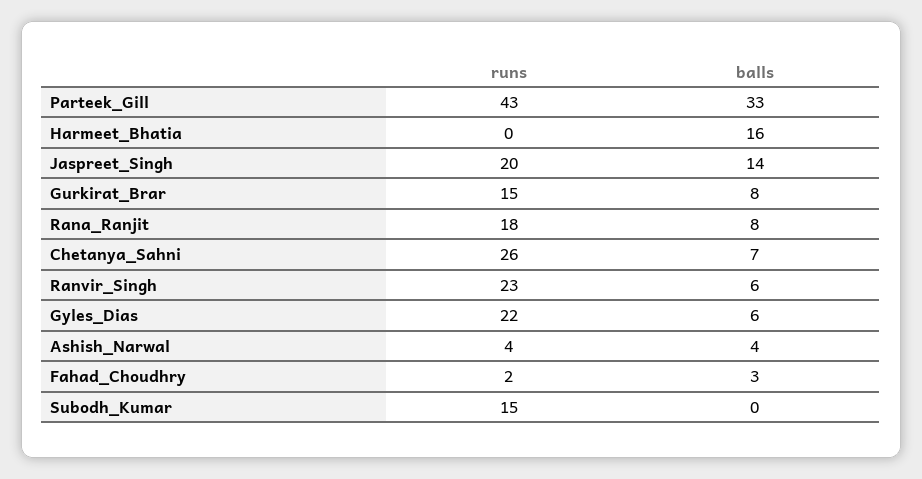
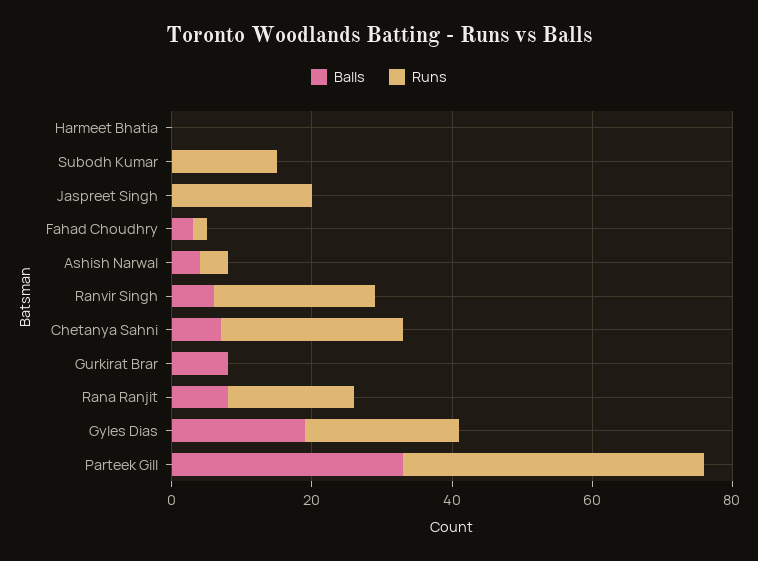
  {
    "runs": {
      "Parteek_Gill": 43,
      "Harmeet_Bhatia": 0,
      "Jaspreet_Singh": 20,
-     "Gurkirat_Brar": 15,
+     "Gurkirat_Brar": 0,
      "Rana_Ranjit": 18,
      "Chetanya_Sahni": 26,
      "Ranvir_Singh": 23,
      "Gyles_Dias": 22,
      "Ashish_Narwal": 4,
      "Fahad_Choudhry": 2,
      "Subodh_Kumar": 15
    },
    "balls": {
      "Parteek_Gill": 33,
-     "Harmeet_Bhatia": 16,
+     "Harmeet_Bhatia": 0,
-     "Jaspreet_Singh": 14,
+     "Jaspreet_Singh": 0,
      "Gurkirat_Brar": 8,
      "Rana_Ranjit": 8,
      "Chetanya_Sahni": 7,
      "Ranvir_Singh": 6,
-     "Gyles_Dias": 6,
+     "Gyles_Dias": 20,
      "Ashish_Narwal": 4,
      "Fahad_Choudhry": 3,
      "Subodh_Kumar": 0
    }
  }

